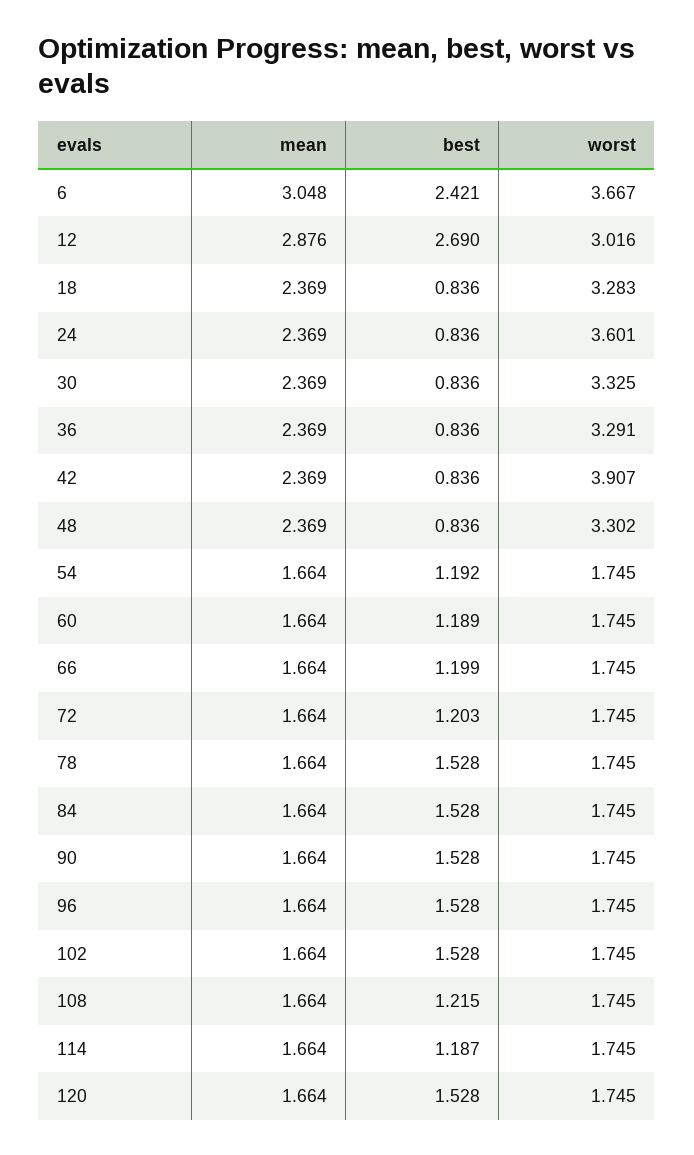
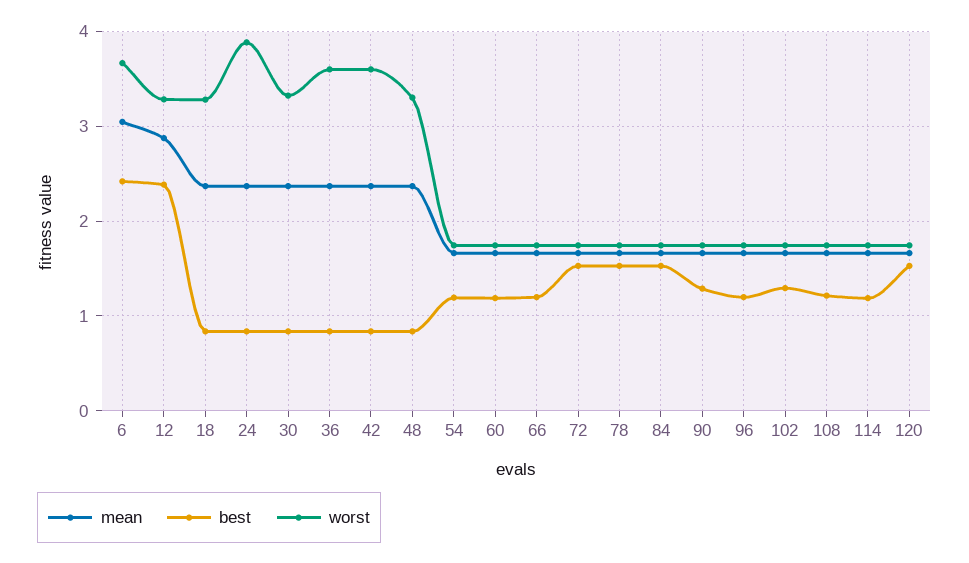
  {
    "mean": {
      "6": 3.048,
      "12": 2.876,
      "18": 2.369,
      "24": 2.369,
      "30": 2.369,
      "36": 2.369,
      "42": 2.369,
      "48": 2.369,
      "54": 1.664,
      "60": 1.664,
      "66": 1.664,
      "72": 1.664,
      "78": 1.664,
      "84": 1.664,
      "90": 1.664,
      "96": 1.664,
      "102": 1.664,
      "108": 1.664,
      "114": 1.664,
      "120": 1.664
    },
    "best": {
      "6": 2.421,
-     "12": 2.69,
+     "12": 2.4,
      "18": 0.836,
      "24": 0.836,
      "30": 0.836,
      "36": 0.836,
      "42": 0.836,
      "48": 0.836,
      "54": 1.192,
      "60": 1.189,
      "66": 1.199,
-     "72": 1.203,
+     "72": 1.5,
      "78": 1.528,
      "84": 1.528,
-     "90": 1.528,
+     "90": 1.3,
-     "96": 1.528,
+     "96": 1.2,
-     "102": 1.528,
+     "102": 1.3,
      "108": 1.215,
      "114": 1.187,
      "120": 1.528
    },
    "worst": {
      "6": 3.667,
-     "12": 3.016,
+     "12": 3.3,
      "18": 3.283,
-     "24": 3.601,
+     "24": 3.9,
      "30": 3.325,
-     "36": 3.291,
+     "36": 3.6,
-     "42": 3.907,
+     "42": 3.6,
      "48": 3.302,
      "54": 1.745,
      "60": 1.745,
      "66": 1.745,
      "72": 1.745,
      "78": 1.745,
      "84": 1.745,
      "90": 1.745,
      "96": 1.745,
      "102": 1.745,
      "108": 1.745,
      "114": 1.745,
      "120": 1.745
    }
  }

